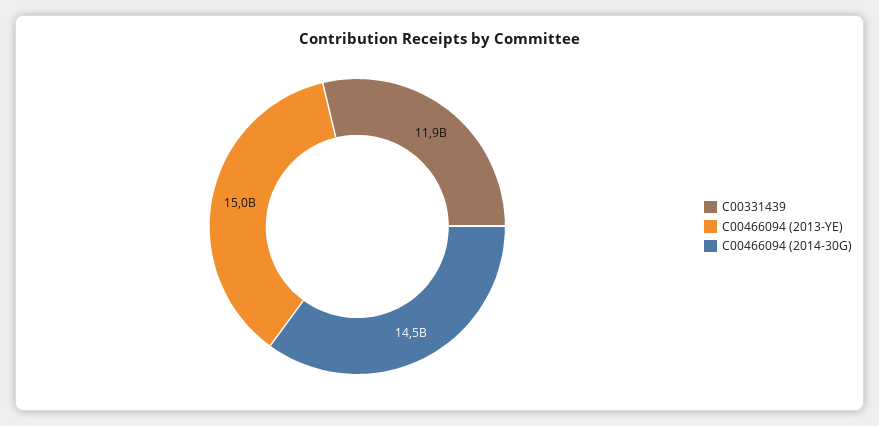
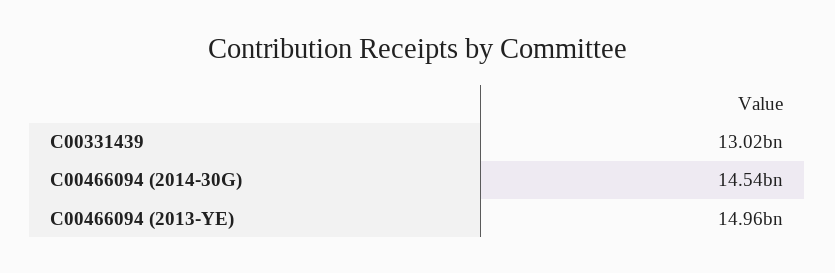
  {
-   "C00331439": 11900000000,
+   "C00331439": 13020000000,
    "C00466094 (2013-YE)": 14960000000,
    "C00466094 (2014-30G)": 14540000000
  }

